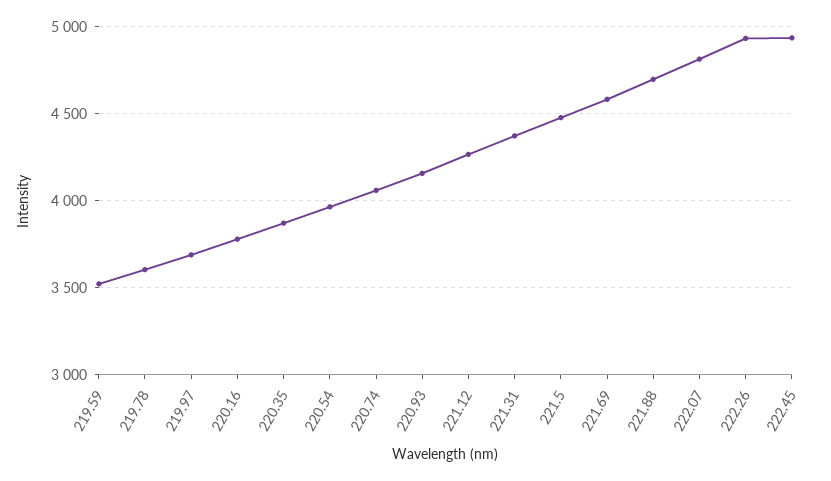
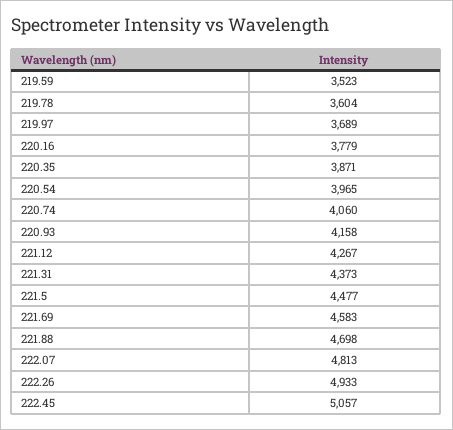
  {
    "219.59": 3523,
    "219.78": 3604,
    "219.97": 3689,
    "220.16": 3779,
    "220.35": 3871,
    "220.54": 3965,
    "220.74": 4060,
    "220.93": 4158,
    "221.12": 4267,
    "221.31": 4373,
    "221.5": 4477,
    "221.69": 4583,
    "221.88": 4698,
    "222.07": 4813,
    "222.26": 4933,
-   "222.45": 4950
+   "222.45": 5057
  }

